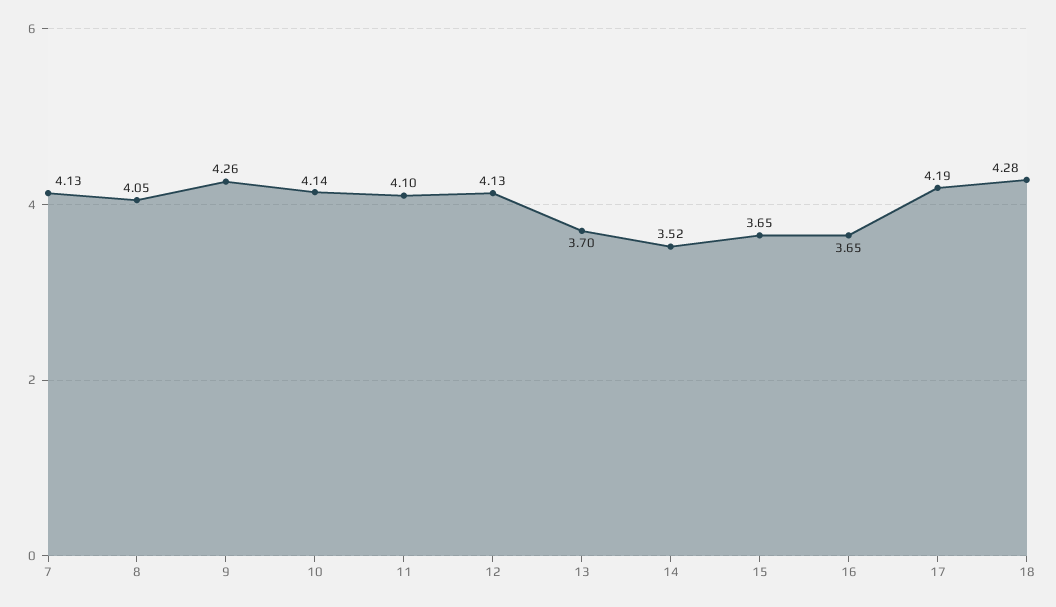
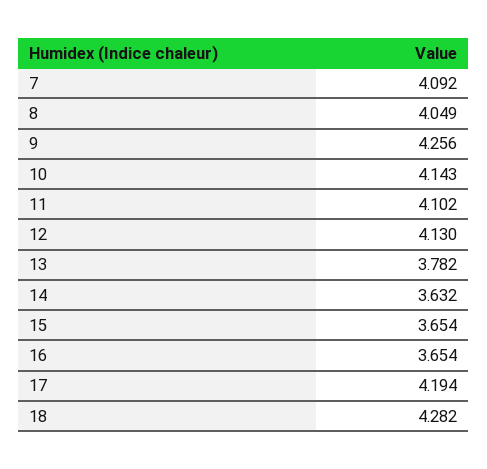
  {
-   "7": 4.13,
+   "7": 4.092,
    "8": 4.049,
    "9": 4.256,
    "10": 4.143,
    "11": 4.102,
    "12": 4.13,
-   "13": 3.7,
+   "13": 3.782,
-   "14": 3.52,
+   "14": 3.632,
    "15": 3.654,
    "16": 3.654,
    "17": 4.194,
    "18": 4.282
  }

